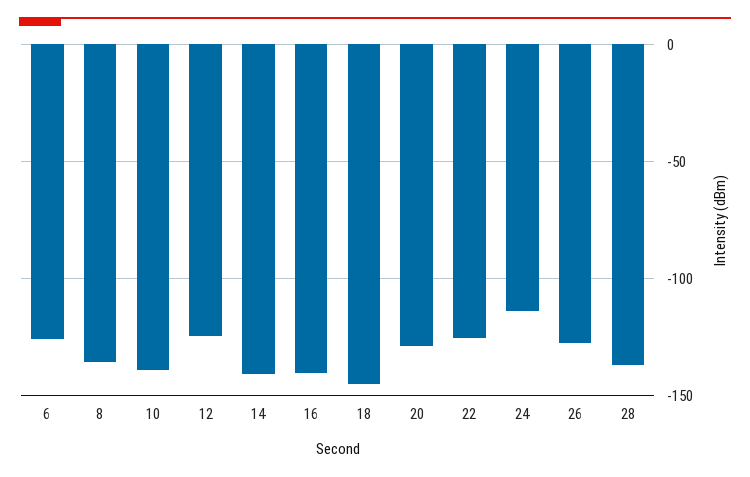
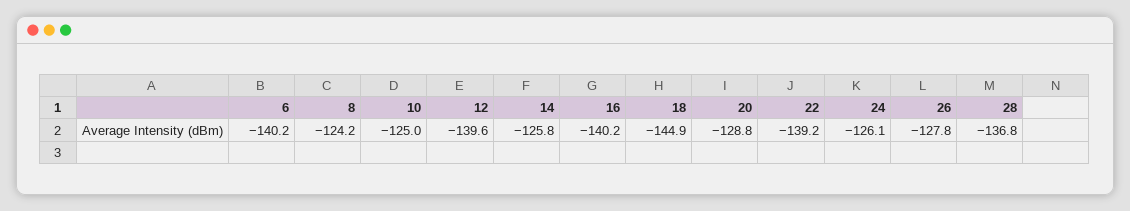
  {
-   "6": -125,
+   "6": -140.2,
-   "8": -135,
+   "8": -124.2,
-   "10": -140,
+   "10": -125,
-   "12": -125,
+   "12": -139.6,
-   "14": -140,
+   "14": -125.8,
    "16": -140.2,
    "18": -144.9,
    "20": -128.8,
-   "22": -125,
+   "22": -139.2,
-   "24": -115,
+   "24": -126.1,
    "26": -127.8,
    "28": -136.8
  }

